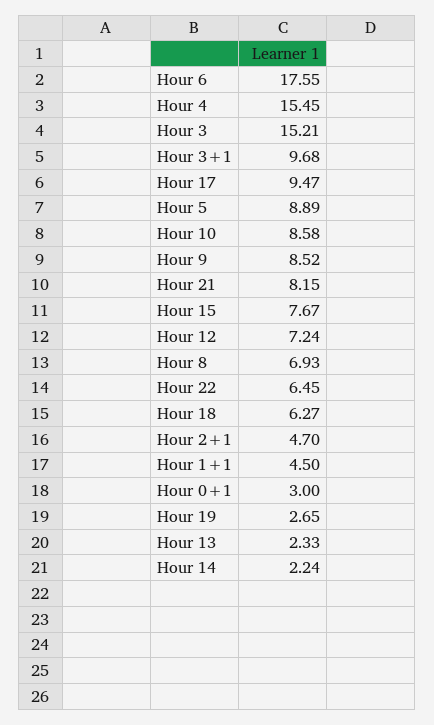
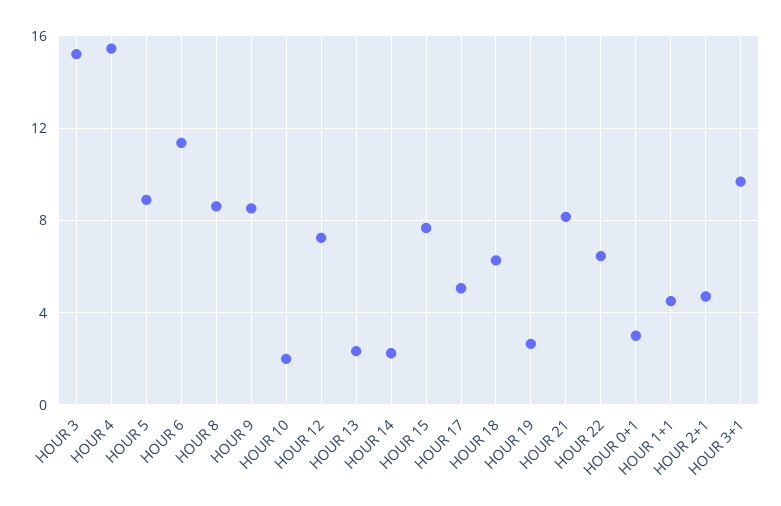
  {
-   "Hour 6": 17.55,
+   "Hour 6": 11.5,
    "Hour 4": 15.45,
    "Hour 3": 15.21,
    "Hour 3+1": 9.68,
-   "Hour 17": 9.47,
+   "Hour 17": 5,
    "Hour 5": 8.89,
-   "Hour 10": 8.58,
+   "Hour 10": 2,
    "Hour 9": 8.52,
    "Hour 21": 8.15,
    "Hour 15": 7.67,
    "Hour 12": 7.24,
-   "Hour 8": 6.93,
+   "Hour 8": 8.5,
    "Hour 22": 6.45,
    "Hour 18": 6.27,
    "Hour 2+1": 4.7,
    "Hour 1+1": 4.5,
    "Hour 0+1": 3,
    "Hour 19": 2.65,
    "Hour 13": 2.33,
    "Hour 14": 2.24
  }

